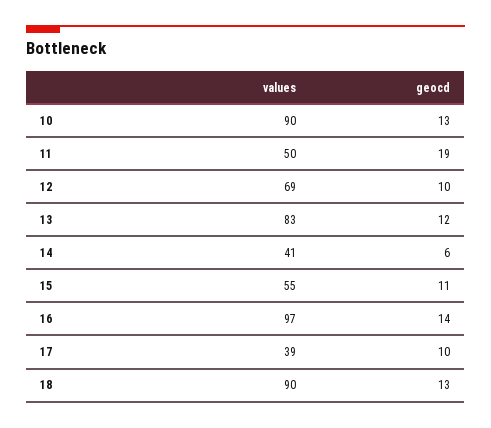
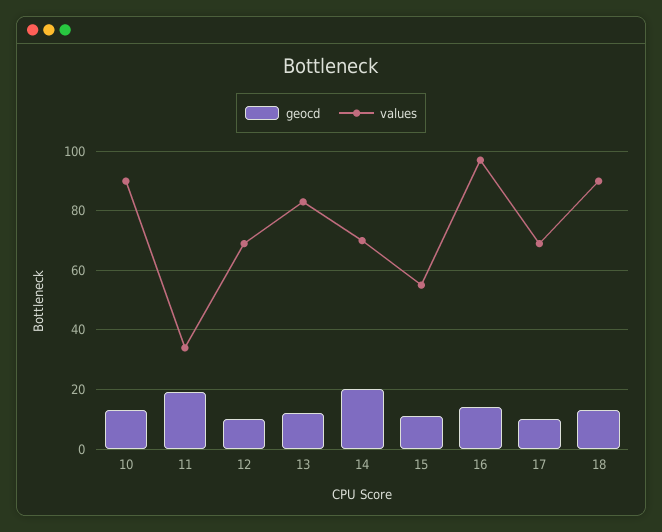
  {
    "values": {
      "10": 90,
-     "11": 50,
+     "11": 35,
      "12": 69,
      "13": 83,
-     "14": 41,
+     "14": 70,
      "15": 55,
      "16": 97,
-     "17": 39,
+     "17": 70,
      "18": 90
    },
    "geocd": {
      "10": 13,
      "11": 19,
      "12": 10,
      "13": 12,
-     "14": 6,
+     "14": 20,
      "15": 11,
      "16": 14,
      "17": 10,
      "18": 13
    }
  }

